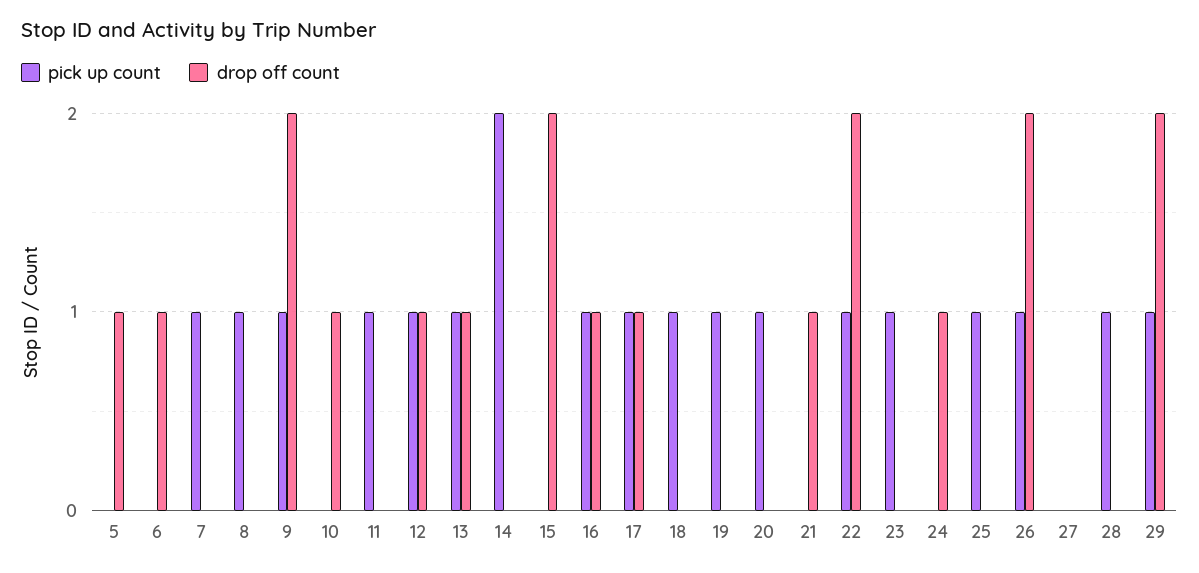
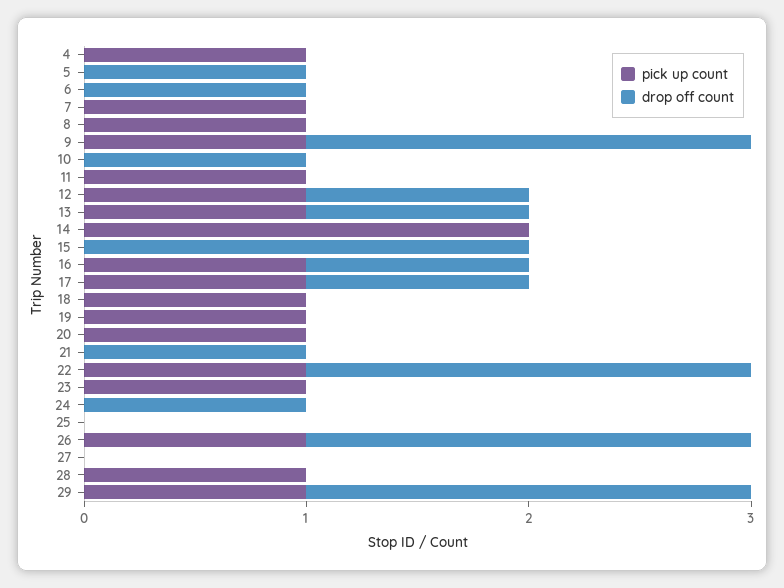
  {
    "pick up count": {
      "5": 0,
      "6": 0,
      "7": 1,
      "8": 1,
      "9": 1,
      "10": 0,
      "11": 1,
      "12": 1,
      "13": 1,
      "14": 2,
      "15": 0,
      "16": 1,
      "17": 1,
      "18": 1,
      "19": 1,
      "20": 1,
      "21": 0,
      "22": 1,
      "23": 1,
      "24": 0,
-     "25": 1,
+     "25": 0,
      "26": 1,
      "27": 0,
      "28": 1,
-     "29": 1
+     "29": 1,
+     "4": 1
    },
    "drop off count": {
      "5": 1,
      "6": 1,
      "7": 0,
      "8": 0,
      "9": 2,
      "10": 1,
      "11": 0,
      "12": 1,
      "13": 1,
      "14": 0,
      "15": 2,
      "16": 1,
      "17": 1,
      "18": 0,
      "19": 0,
      "20": 0,
      "21": 1,
      "22": 2,
      "23": 0,
      "24": 1,
      "25": 0,
      "26": 2,
      "27": 0,
      "28": 0,
-     "29": 2
+     "29": 2,
+     "4": 0
    }
  }

